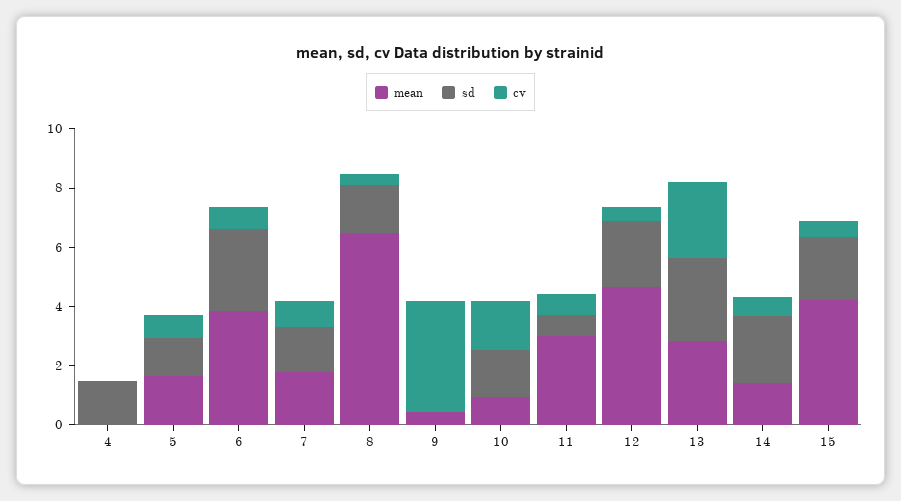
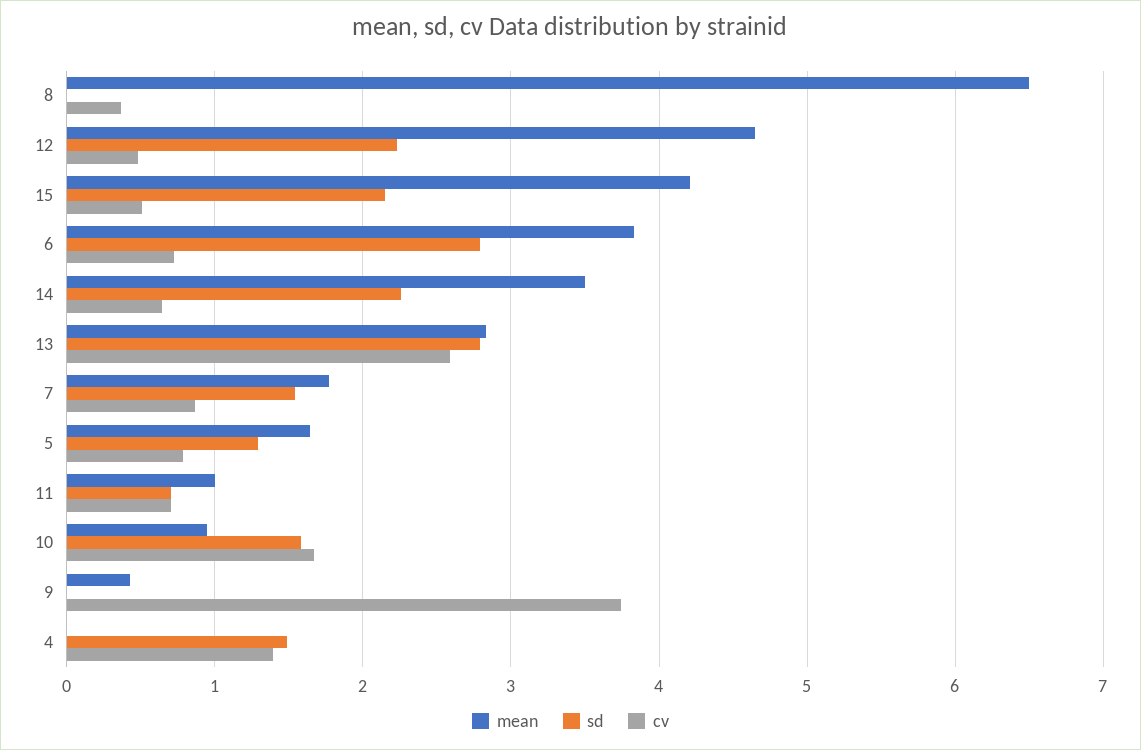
  {
    "mean": {
      "4": 0,
      "5": 1.6,
      "6": 3.8,
      "7": 1.8,
      "8": 6.5,
      "9": 0.4,
      "10": 0.9,
-     "11": 3,
+     "11": 1,
      "12": 4.7,
      "13": 2.8,
-     "14": 1.5,
+     "14": 3.5,
      "15": 4.2
    },
    "sd": {
      "4": 1.5,
      "5": 1.3,
      "6": 2.8,
      "7": 1.5,
-     "8": 1.5,
+     "8": 0,
      "9": 0,
      "10": 1.6,
      "11": 0.7,
      "12": 2.2,
      "13": 2.8,
      "14": 2.3,
      "15": 2.2
    },
    "cv": {
-     "4": 0,
+     "4": 1.4,
      "5": 0.8,
      "6": 0.7,
      "7": 0.9,
      "8": 0.4,
      "9": 3.7,
      "10": 1.7,
      "11": 0.7,
      "12": 0.5,
      "13": 2.6,
      "14": 0.6,
      "15": 0.5
    }
  }

